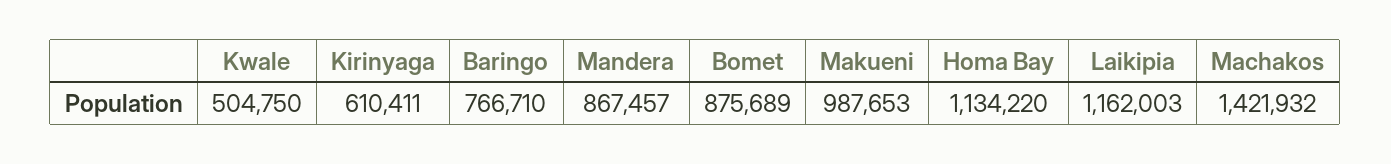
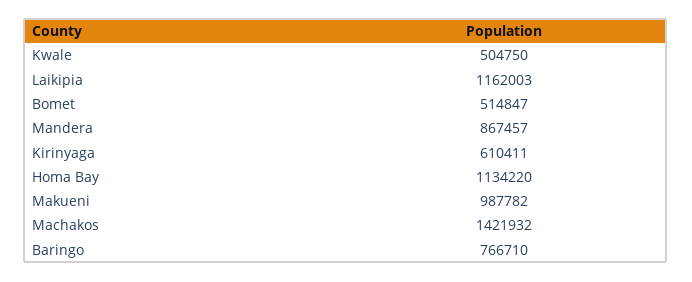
  {
    "Kwale": 504750,
    "Kirinyaga": 610411,
    "Baringo": 766710,
    "Mandera": 867457,
-   "Bomet": 875689,
+   "Bomet": 514847,
-   "Makueni": 987653,
+   "Makueni": 987782,
    "Homa Bay": 1134220,
    "Laikipia": 1162003,
    "Machakos": 1421932
  }

